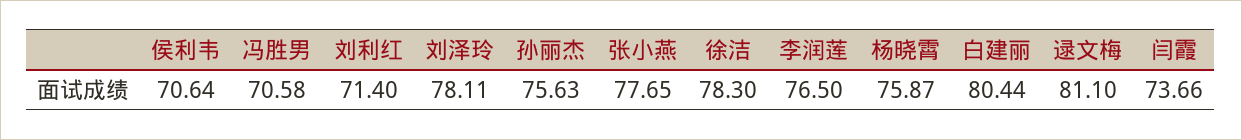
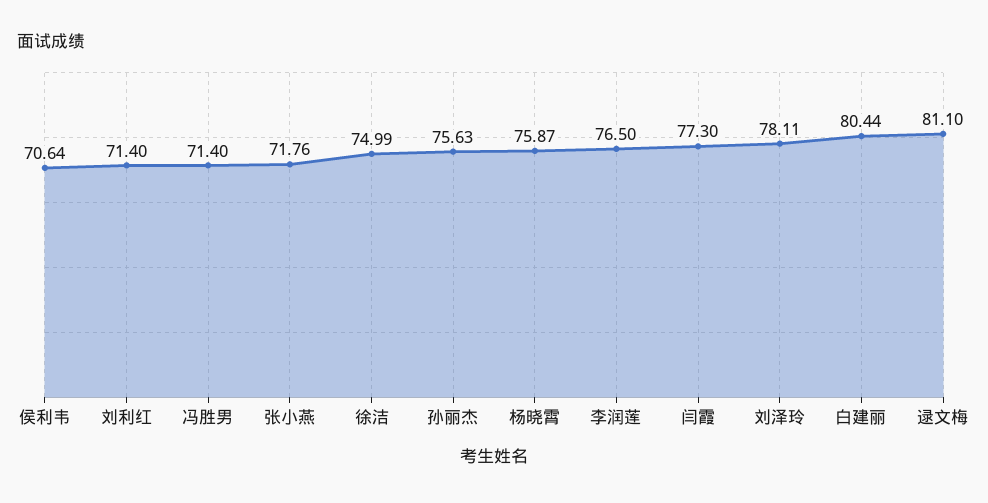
  {
    "侯利韦": 70.64,
-   "冯胜男": 70.58,
+   "冯胜男": 71.4,
    "刘利红": 71.4,
    "刘泽玲": 78.11,
    "孙丽杰": 75.63,
-   "张小燕": 77.65,
+   "张小燕": 71.76,
-   "徐洁": 78.3,
+   "徐洁": 74.99,
    "李润莲": 76.5,
    "杨晓霄": 75.87,
    "白建丽": 80.44,
    "逯文梅": 81.1,
-   "闫霞": 73.66
+   "闫霞": 77.3
  }

